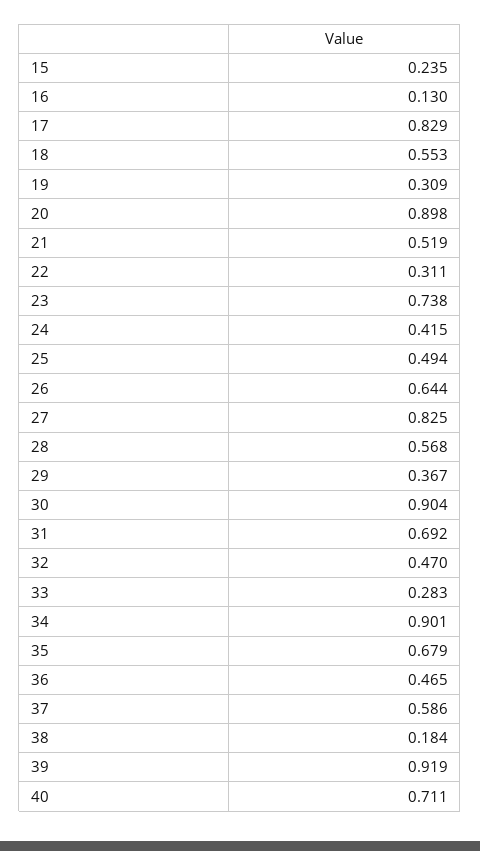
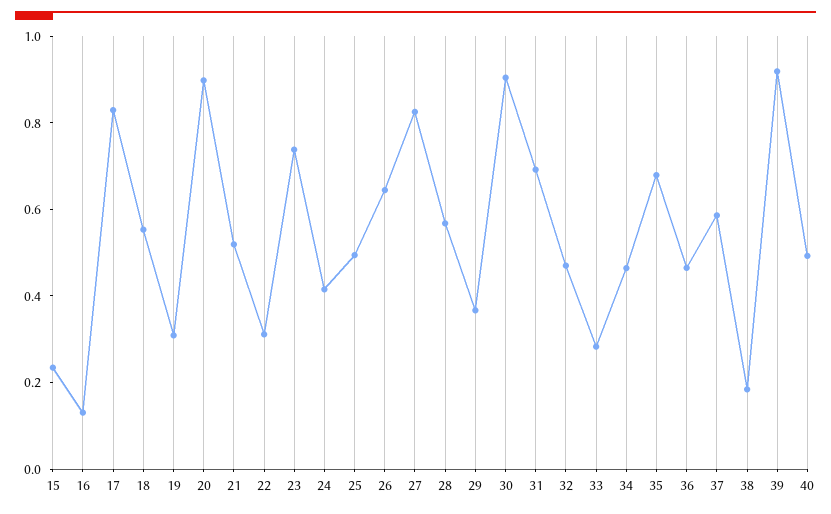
  {
    "15": 0.235,
    "16": 0.13,
    "17": 0.829,
    "18": 0.553,
    "19": 0.309,
    "20": 0.898,
    "21": 0.519,
    "22": 0.311,
    "23": 0.738,
    "24": 0.415,
    "25": 0.494,
    "26": 0.644,
    "27": 0.825,
    "28": 0.568,
    "29": 0.367,
    "30": 0.904,
    "31": 0.692,
    "32": 0.47,
    "33": 0.283,
-   "34": 0.901,
+   "34": 0.45,
    "35": 0.679,
    "36": 0.465,
    "37": 0.586,
    "38": 0.184,
    "39": 0.919,
-   "40": 0.711
+   "40": 0.5
  }

